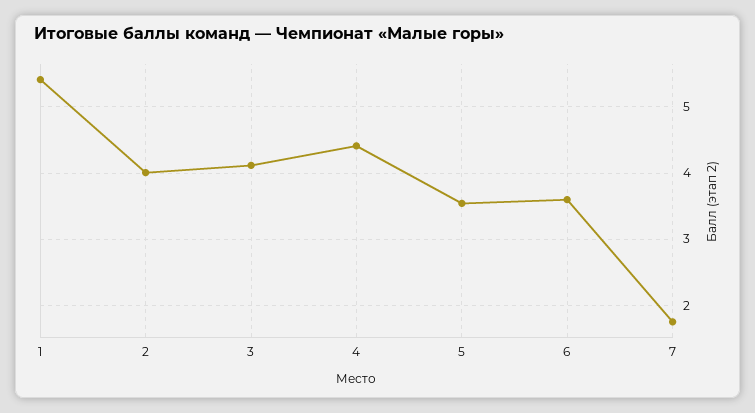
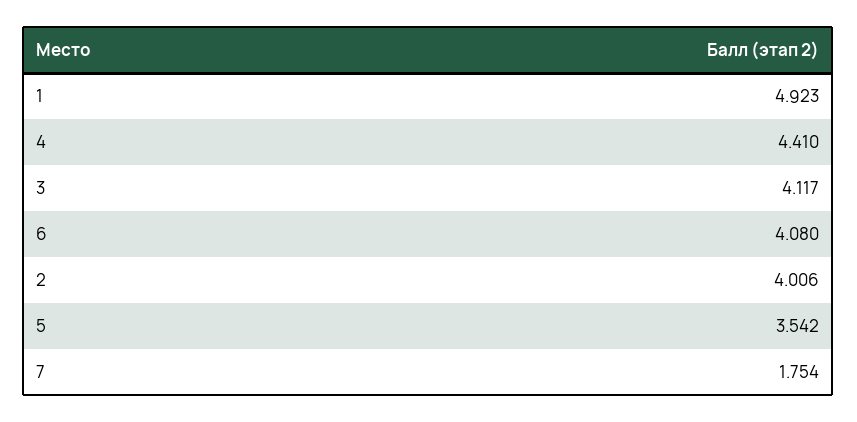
  {
-   "1": 5.4,
+   "1": 4.923,
    "2": 4.006,
    "3": 4.117,
    "4": 4.41,
    "5": 3.542,
-   "6": 3.6,
+   "6": 4.08,
    "7": 1.754
  }

